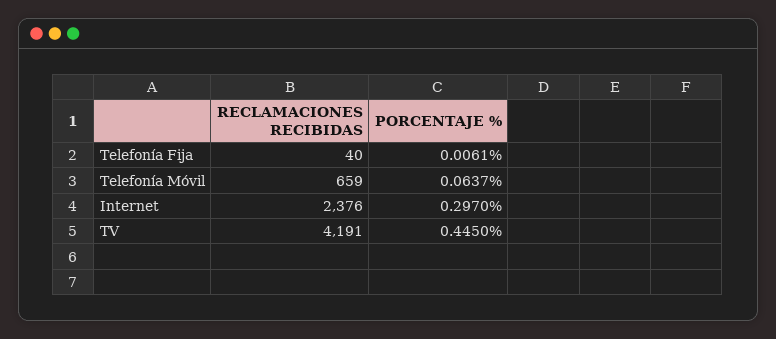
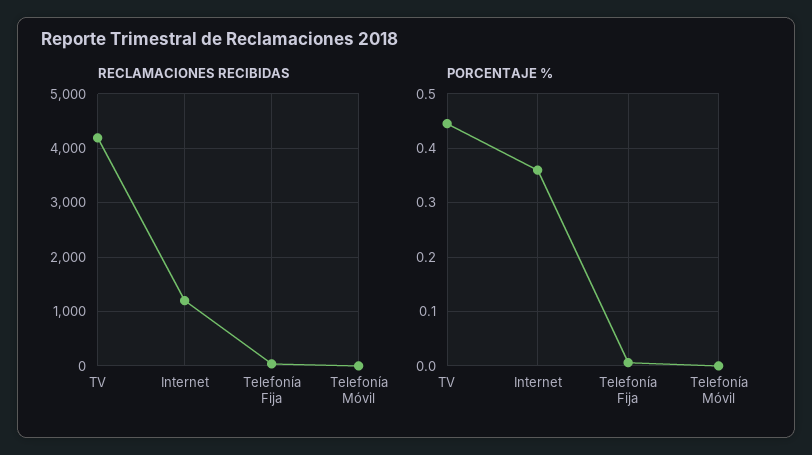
  {
    "RECLAMACIONES RECIBIDAS": {
      "Telefonía Fija": 40,
-     "Telefonía Móvil": 659,
+     "Telefonía Móvil": 0,
-     "Internet": 2376,
+     "Internet": 1200,
      "TV": 4191
    },
    "PORCENTAJE %": {
      "Telefonía Fija": 0.0061,
-     "Telefonía Móvil": 0.0637,
+     "Telefonía Móvil": 0,
-     "Internet": 0.297,
+     "Internet": 0.36,
      "TV": 0.445
    }
  }

